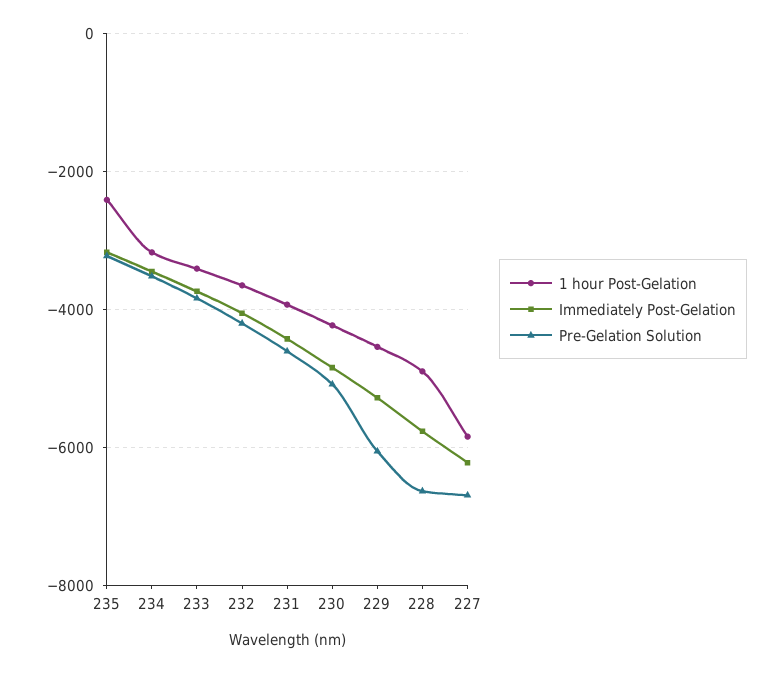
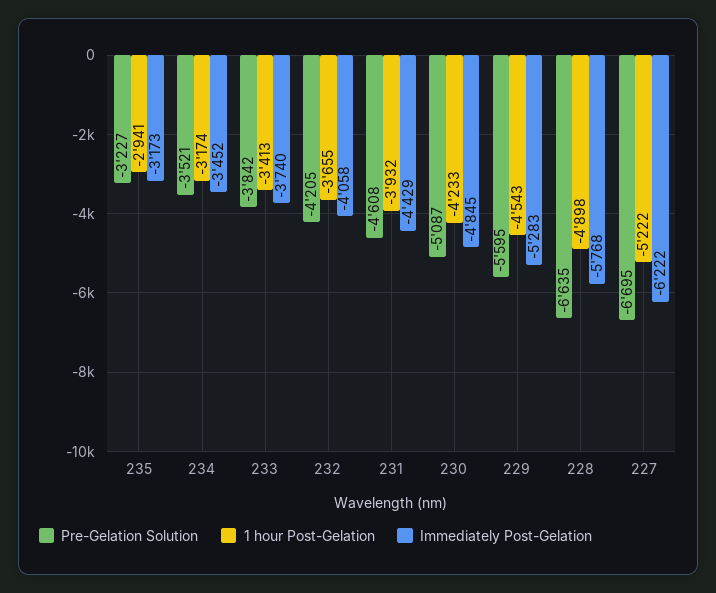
  {
    "1 hour Post-Gelation": {
-     "235": -2400,
+     "235": -2941,
      "234": -3174,
      "233": -3413,
      "232": -3655,
      "231": -3932,
      "230": -4233,
      "229": -4543,
      "228": -4898,
-     "227": -5800
+     "227": -5222
    },
    "Immediately Post-Gelation": {
      "235": -3173,
      "234": -3452,
      "233": -3740,
      "232": -4058,
      "231": -4429,
      "230": -4845,
      "229": -5283,
      "228": -5768,
      "227": -6222
    },
    "Pre-Gelation Solution": {
      "235": -3227,
      "234": -3521,
      "233": -3842,
      "232": -4205,
      "231": -4608,
      "230": -5087,
-     "229": -6000,
+     "229": -5595,
      "228": -6635,
      "227": -6695
    }
  }

